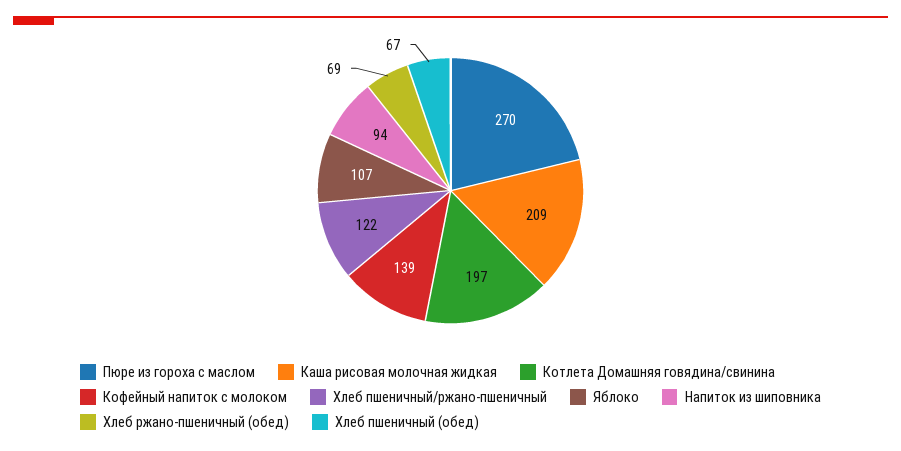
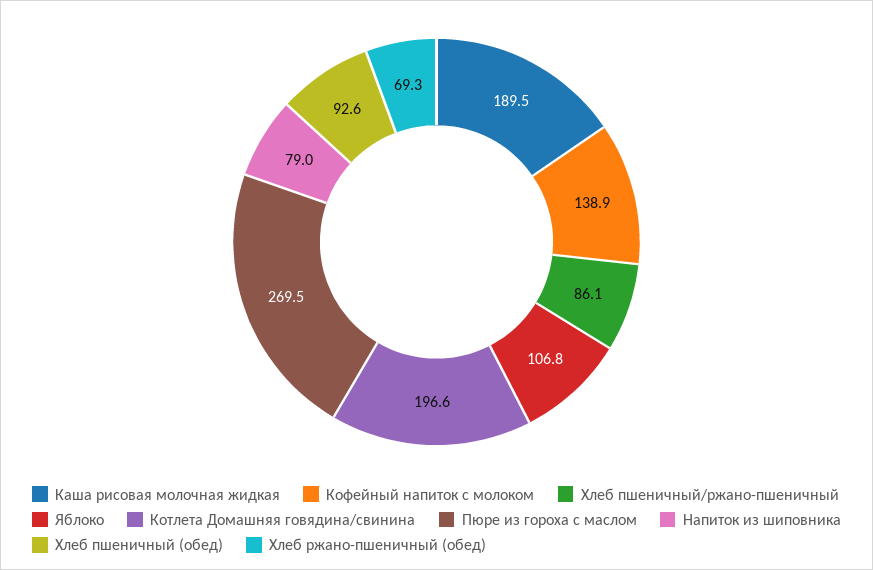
  {
    "Пюре из гороха с маслом": 269.5,
-   "Каша рисовая молочная жидкая": 209,
+   "Каша рисовая молочная жидкая": 189.5,
    "Котлета Домашняя говядина/свинина": 196.6,
    "Кофейный напиток с молоком": 138.9,
-   "Хлеб пшеничный/ржано-пшеничный": 122,
+   "Хлеб пшеничный/ржано-пшеничный": 86.1,
    "Яблоко": 106.8,
-   "Напиток из шиповника": 94,
+   "Напиток из шиповника": 79,
    "Хлеб ржано-пшеничный (обед)": 69.3,
-   "Хлеб пшеничный (обед)": 67
+   "Хлеб пшеничный (обед)": 92.6
  }

